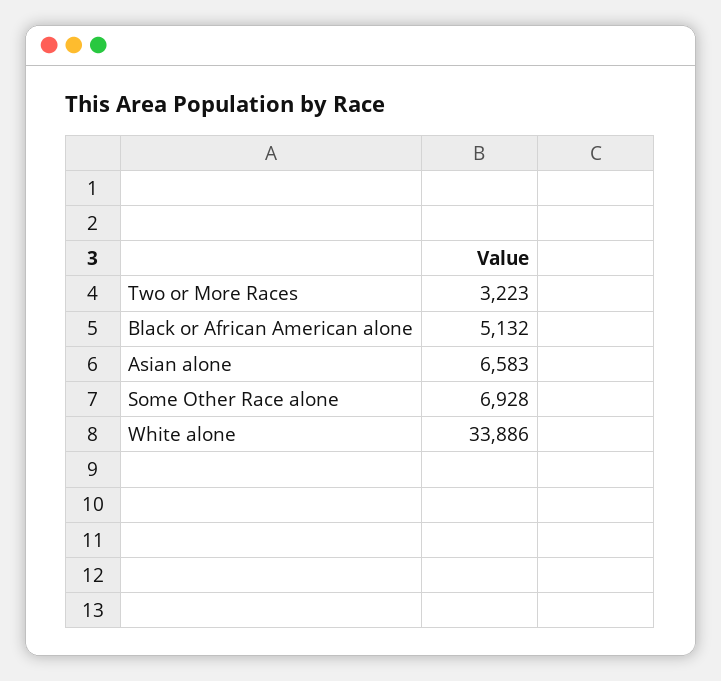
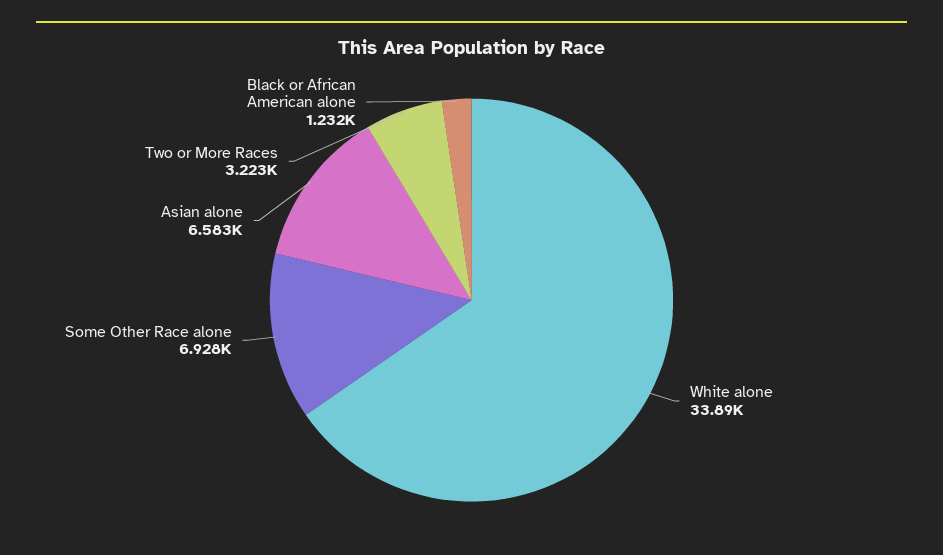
  {
    "Two or More Races": 3223,
-   "Black or African American alone": 5132,
+   "Black or African American alone": 1232,
    "Asian alone": 6583,
    "Some Other Race alone": 6928,
    "White alone": 33886
  }

